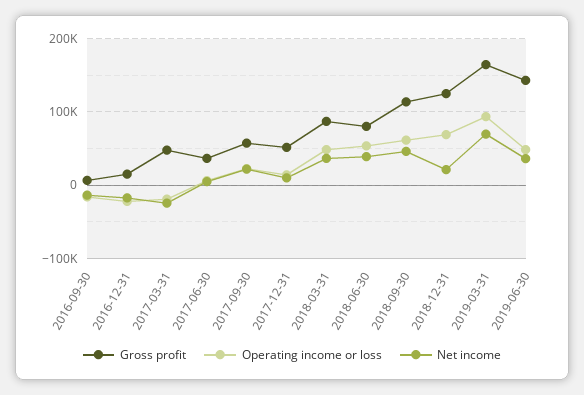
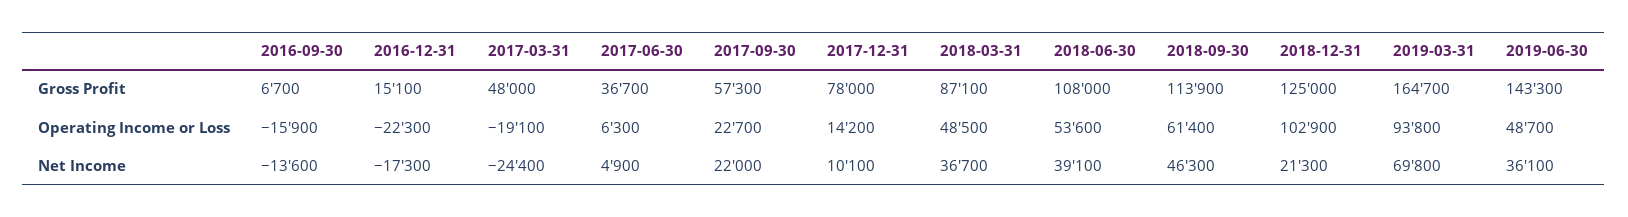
  {
    "Gross profit": {
      "2016-09-30": 6700,
      "2016-12-31": 15100,
      "2017-03-31": 48000,
      "2017-06-30": 36700,
      "2017-09-30": 57300,
-     "2017-12-31": 50000,
+     "2017-12-31": 78000,
      "2018-03-31": 87100,
-     "2018-06-30": 80000,
+     "2018-06-30": 108000,
      "2018-09-30": 113900,
      "2018-12-31": 125000,
      "2019-03-31": 164700,
      "2019-06-30": 143300
    },
    "Operating income or loss": {
      "2016-09-30": -15900,
      "2016-12-31": -22300,
      "2017-03-31": -19100,
      "2017-06-30": 6300,
      "2017-09-30": 22700,
      "2017-12-31": 14200,
      "2018-03-31": 48500,
      "2018-06-30": 53600,
      "2018-09-30": 61400,
-     "2018-12-31": 70000,
+     "2018-12-31": 102900,
      "2019-03-31": 93800,
      "2019-06-30": 48700
    },
    "Net income": {
      "2016-09-30": -13600,
      "2016-12-31": -17300,
      "2017-03-31": -24400,
      "2017-06-30": 4900,
      "2017-09-30": 22000,
      "2017-12-31": 10100,
      "2018-03-31": 36700,
      "2018-06-30": 39100,
      "2018-09-30": 46300,
      "2018-12-31": 21300,
      "2019-03-31": 69800,
      "2019-06-30": 36100
    }
  }

